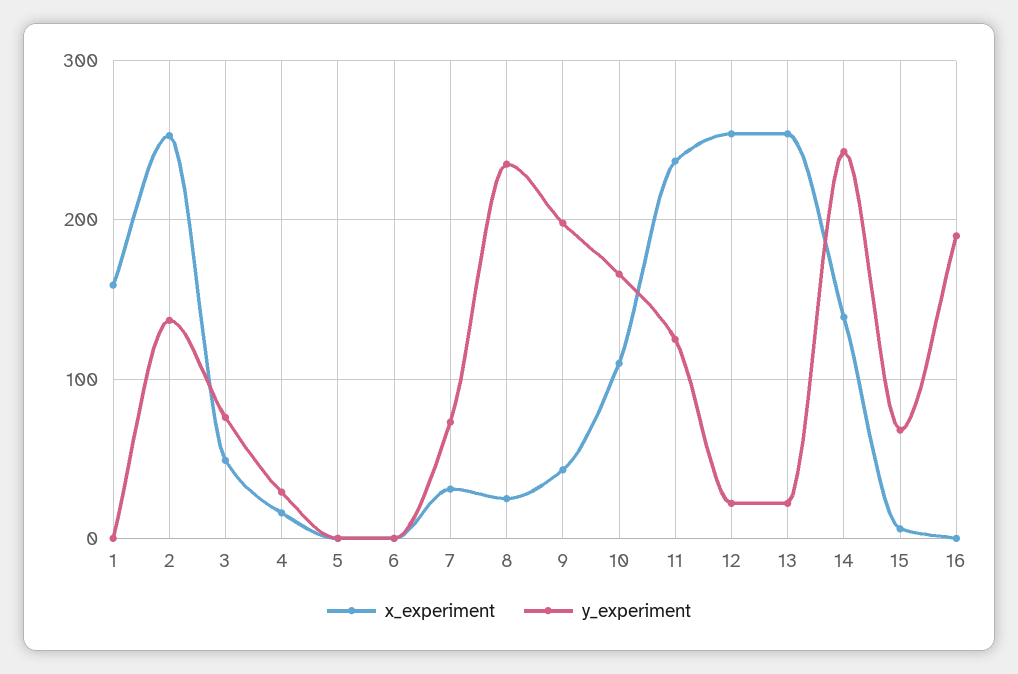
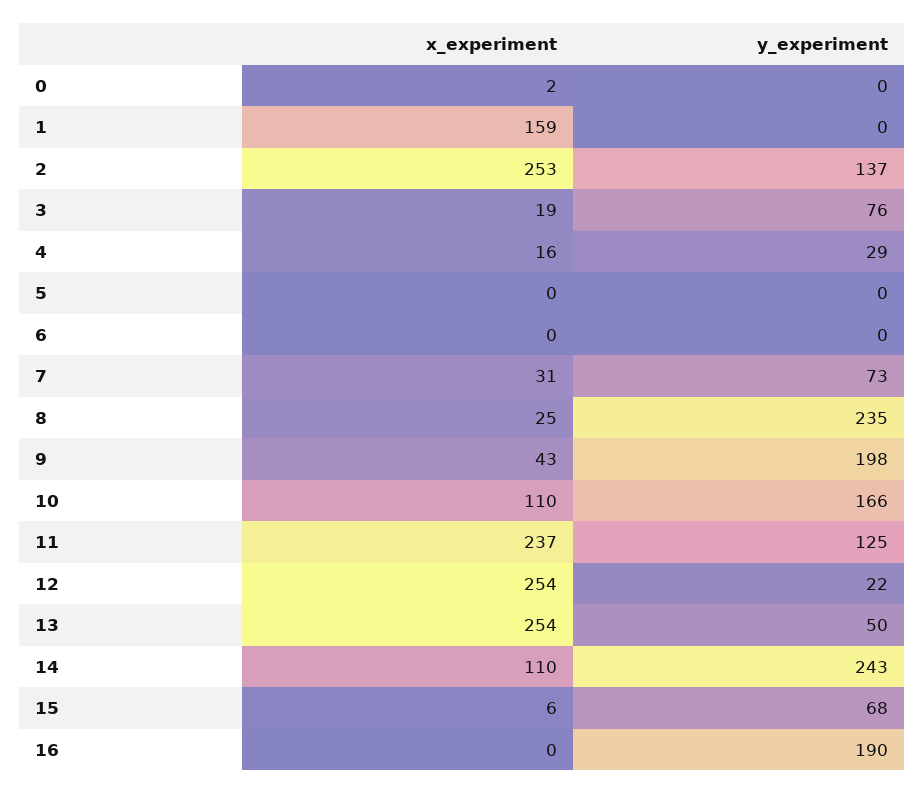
  {
    "x_experiment": {
      "1": 159,
      "2": 253,
-     "3": 50,
+     "3": 19,
      "4": 16,
      "5": 0,
      "6": 0,
      "7": 31,
      "8": 25,
      "9": 43,
      "10": 110,
      "11": 237,
      "12": 254,
      "13": 254,
-     "14": 140,
+     "14": 110,
      "15": 6,
-     "16": 0
+     "16": 0,
+     "0": 2
    },
    "y_experiment": {
      "1": 0,
      "2": 137,
      "3": 76,
      "4": 29,
      "5": 0,
      "6": 0,
      "7": 73,
      "8": 235,
      "9": 198,
      "10": 166,
      "11": 125,
      "12": 22,
-     "13": 20,
+     "13": 50,
      "14": 243,
      "15": 68,
-     "16": 190
+     "16": 190,
+     "0": 0
    }
  }

